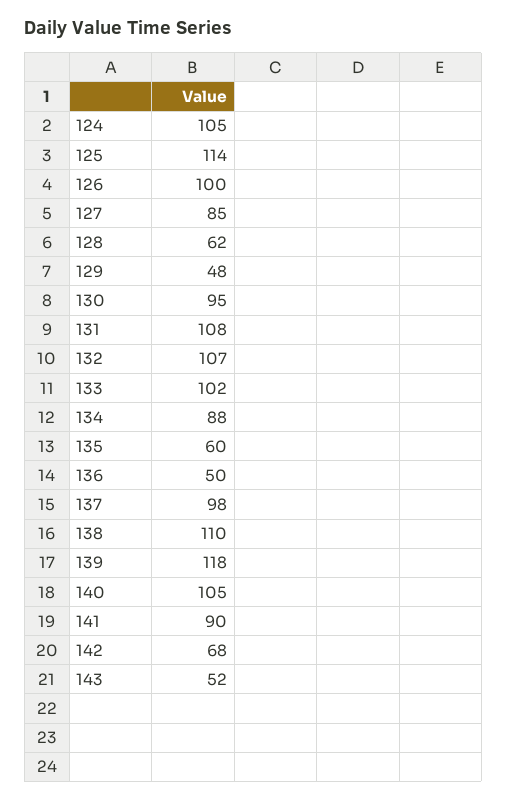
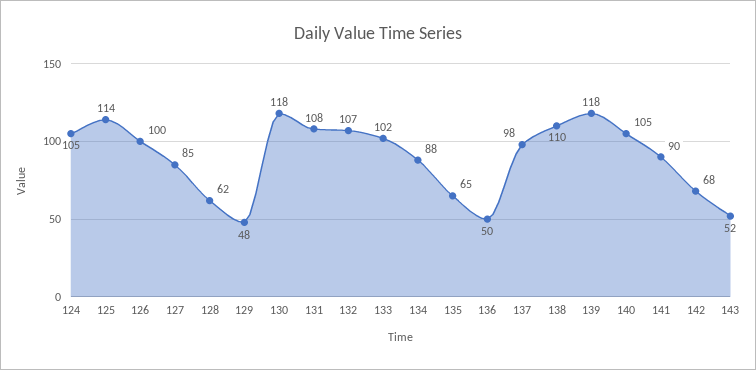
  {
    "124": 105,
    "125": 114,
    "126": 100,
    "127": 85,
    "128": 62,
    "129": 48,
-   "130": 95,
+   "130": 118,
    "131": 108,
    "132": 107,
    "133": 102,
    "134": 88,
-   "135": 60,
+   "135": 65,
    "136": 50,
    "137": 98,
    "138": 110,
    "139": 118,
    "140": 105,
    "141": 90,
    "142": 68,
    "143": 52
  }

